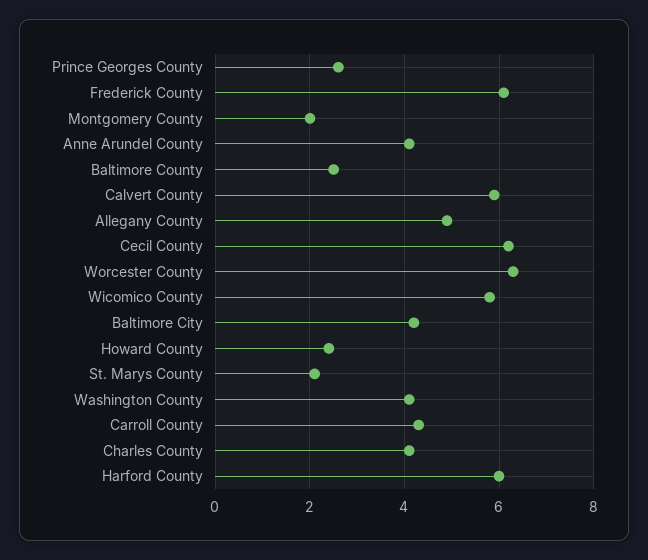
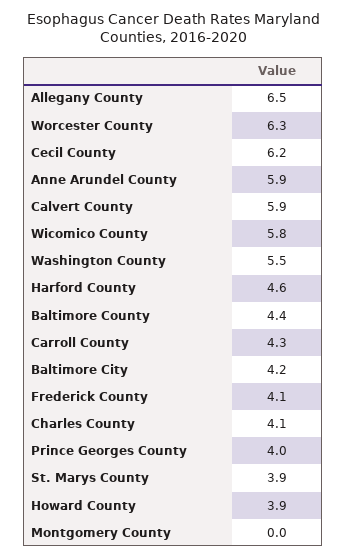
  {
-   "Prince Georges County": 2.5,
+   "Prince Georges County": 4,
-   "Frederick County": 6,
+   "Frederick County": 4.1,
-   "Montgomery County": 2,
+   "Montgomery County": 0,
-   "Anne Arundel County": 4,
+   "Anne Arundel County": 5.9,
-   "Baltimore County": 2.5,
+   "Baltimore County": 4.4,
    "Calvert County": 5.9,
-   "Allegany County": 5,
+   "Allegany County": 6.5,
    "Cecil County": 6.2,
    "Worcester County": 6.3,
    "Wicomico County": 5.8,
    "Baltimore City": 4.2,
-   "Howard County": 2.5,
+   "Howard County": 3.9,
-   "St. Marys County": 2,
+   "St. Marys County": 3.9,
-   "Washington County": 4,
+   "Washington County": 5.5,
    "Carroll County": 4.3,
    "Charles County": 4.1,
-   "Harford County": 6
+   "Harford County": 4.6
  }

